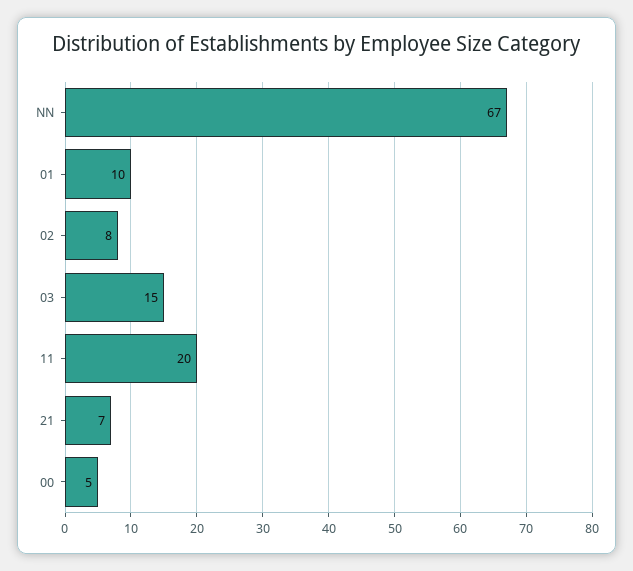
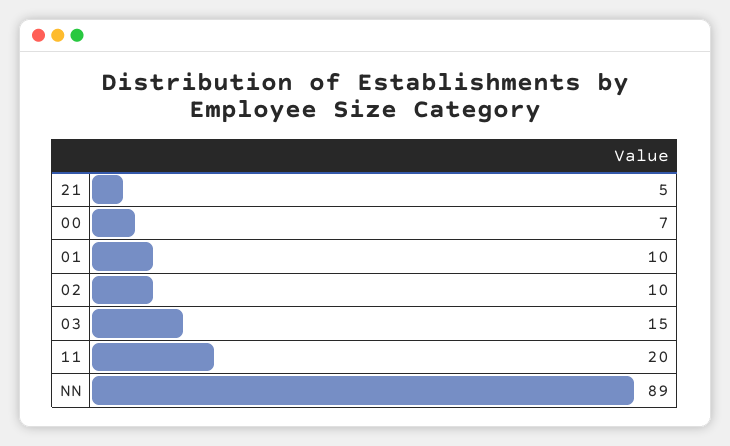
  {
-   "NN": 67,
+   "NN": 89,
    "01": 10,
-   "02": 8,
+   "02": 10,
    "03": 15,
    "11": 20,
-   "21": 7,
+   "21": 5,
-   "00": 5
+   "00": 7
  }

